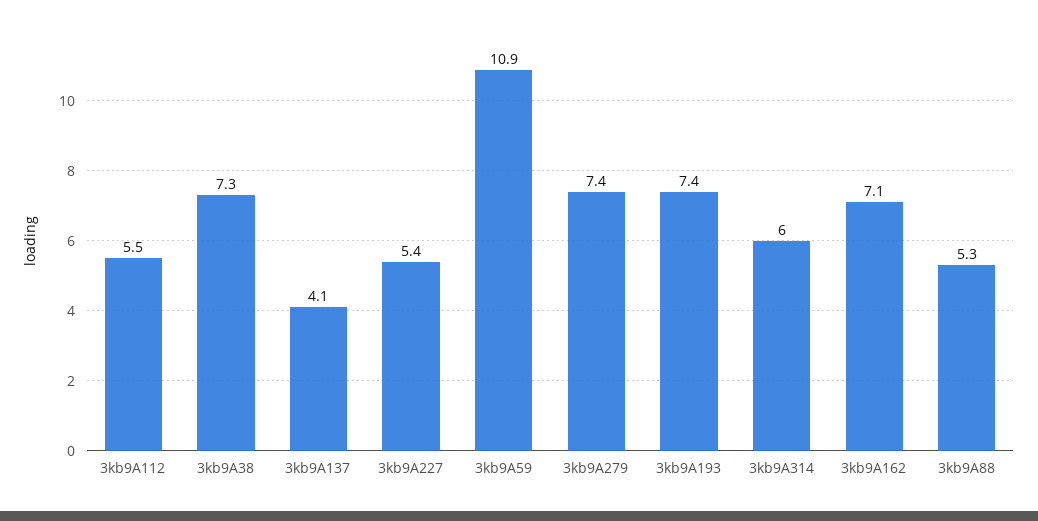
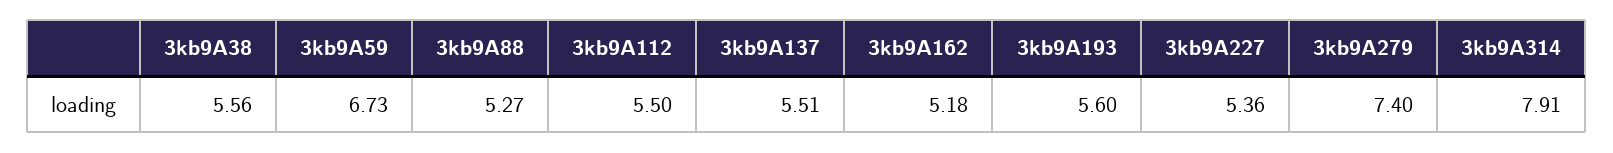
  {
    "3kb9A112": 5.5,
-   "3kb9A38": 7.3,
+   "3kb9A38": 5.56,
-   "3kb9A137": 4.1,
+   "3kb9A137": 5.51,
    "3kb9A227": 5.36,
-   "3kb9A59": 10.9,
+   "3kb9A59": 6.73,
    "3kb9A279": 7.4,
-   "3kb9A193": 7.4,
+   "3kb9A193": 5.6,
-   "3kb9A314": 6,
+   "3kb9A314": 7.91,
-   "3kb9A162": 7.1,
+   "3kb9A162": 5.18,
    "3kb9A88": 5.27
  }

